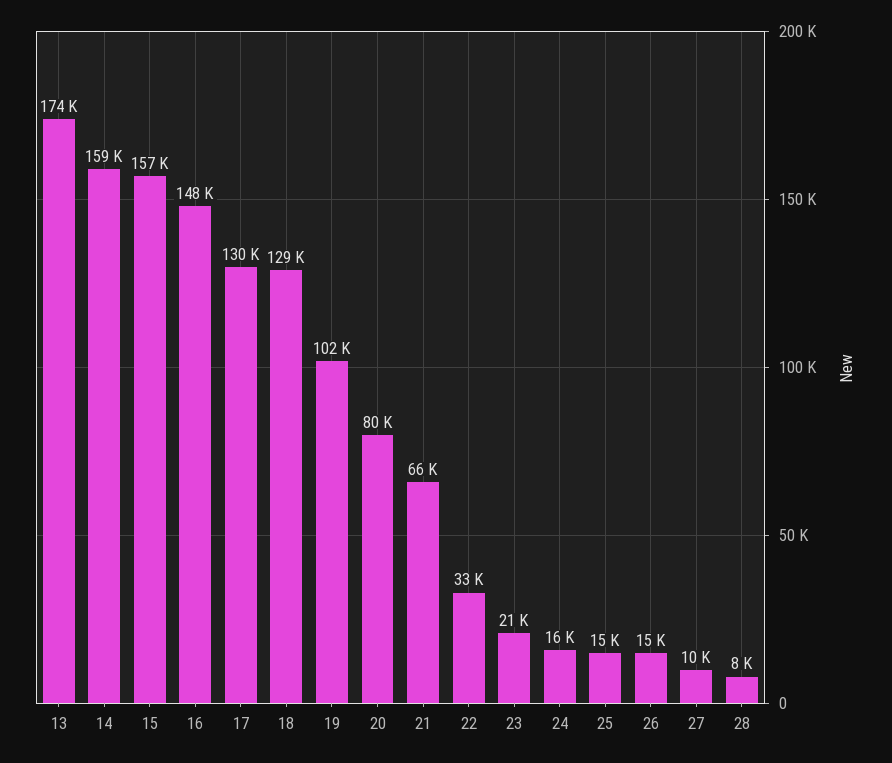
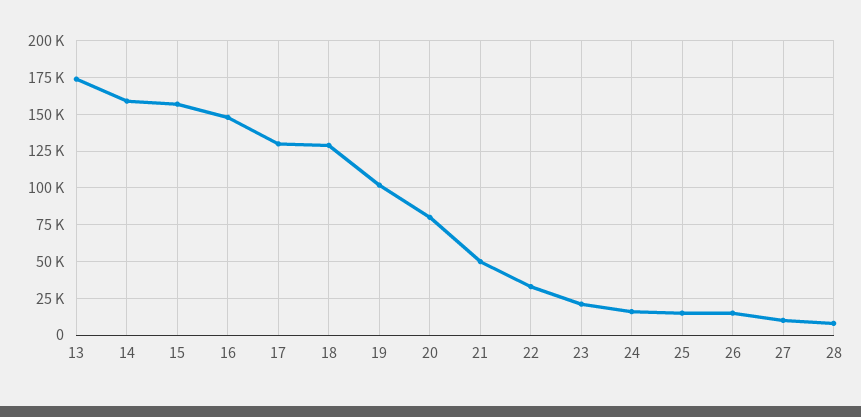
  {
    "13": 174000,
    "14": 159000,
    "15": 157000,
    "16": 148000,
    "17": 130000,
    "18": 129000,
    "19": 102000,
    "20": 80000,
-   "21": 66000,
+   "21": 50000,
    "22": 33000,
    "23": 21000,
    "24": 16000,
    "25": 15000,
    "26": 15000,
    "27": 10000,
    "28": 8000
  }

